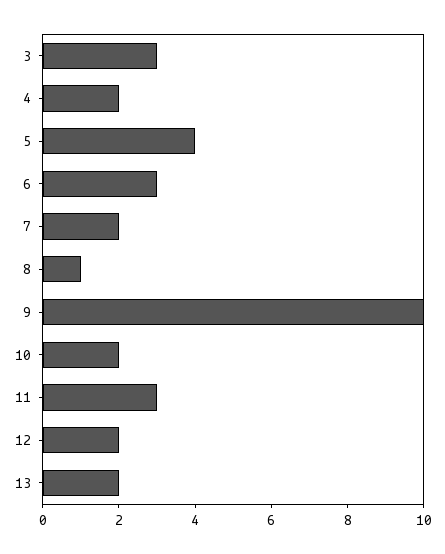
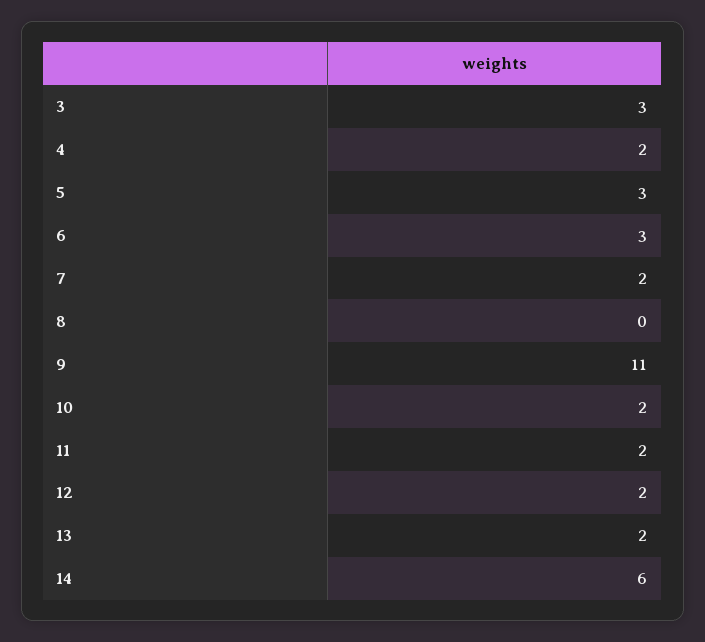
  {
    "3": 3,
    "4": 2,
-   "5": 4,
+   "5": 3,
    "6": 3,
    "7": 2,
-   "8": 1,
+   "8": 0,
-   "9": 10,
+   "9": 11,
    "10": 2,
-   "11": 3,
+   "11": 2,
    "12": 2,
-   "13": 2
+   "13": 2,
+   "14": 6
  }

